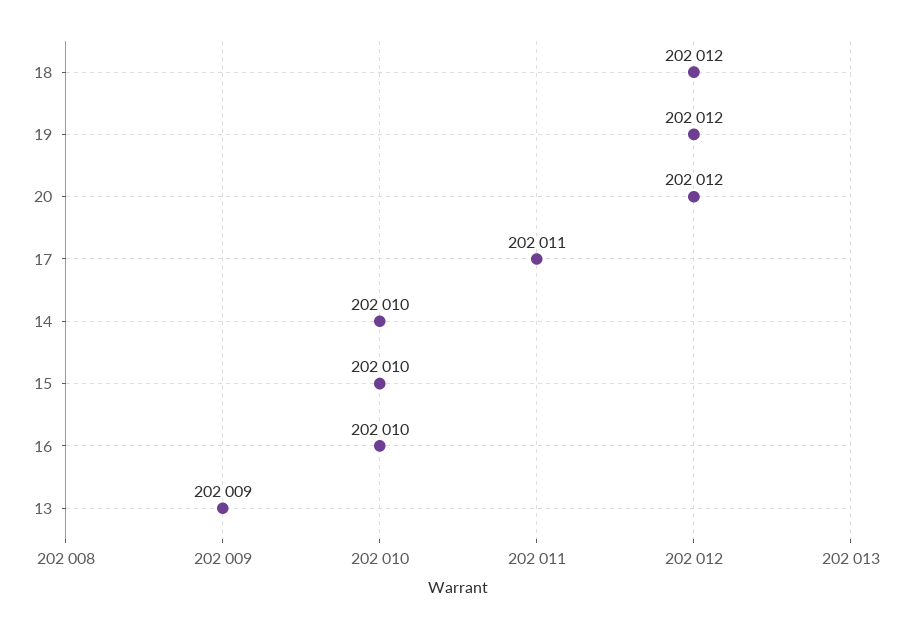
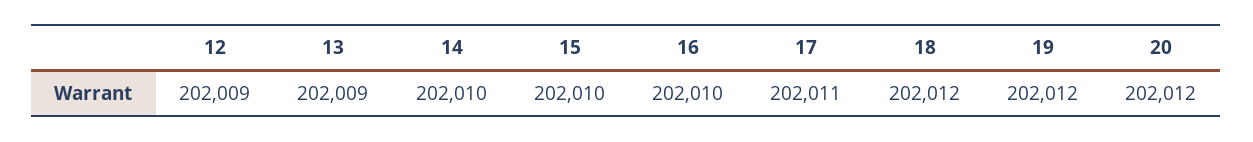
  {
    "18": 202012,
    "19": 202012,
    "20": 202012,
    "17": 202011,
    "14": 202010,
    "15": 202010,
    "16": 202010,
-   "13": 202009
+   "13": 202009,
+   "12": 202009
  }

